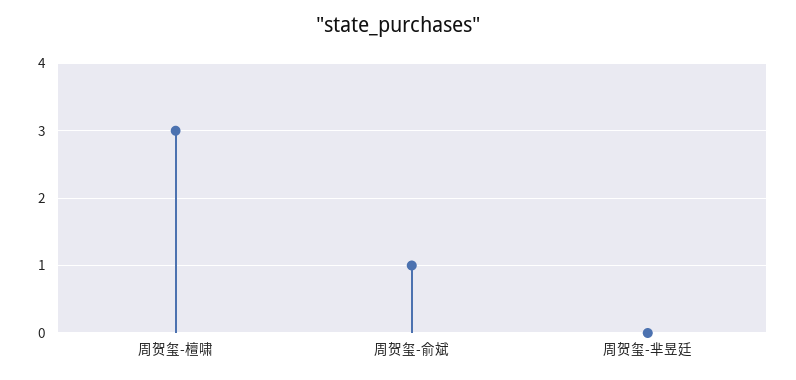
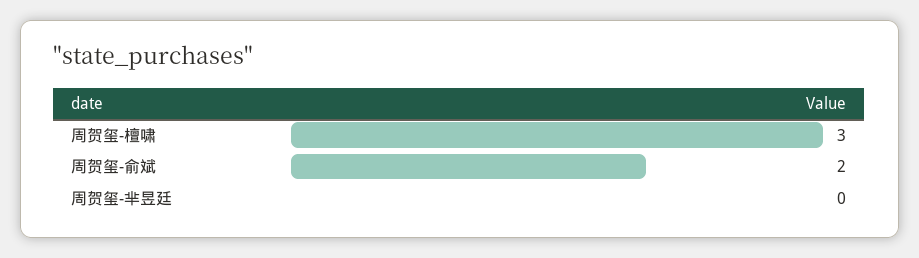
  {
    "周贺玺-檀啸": 3,
-   "周贺玺-俞斌": 1,
+   "周贺玺-俞斌": 2,
    "周贺玺-芈昱廷": 0
  }

